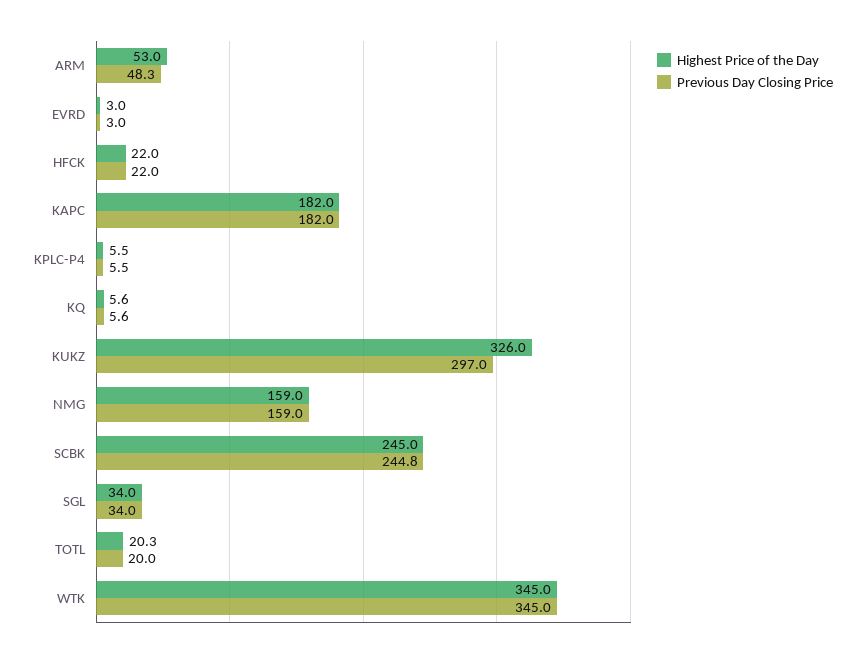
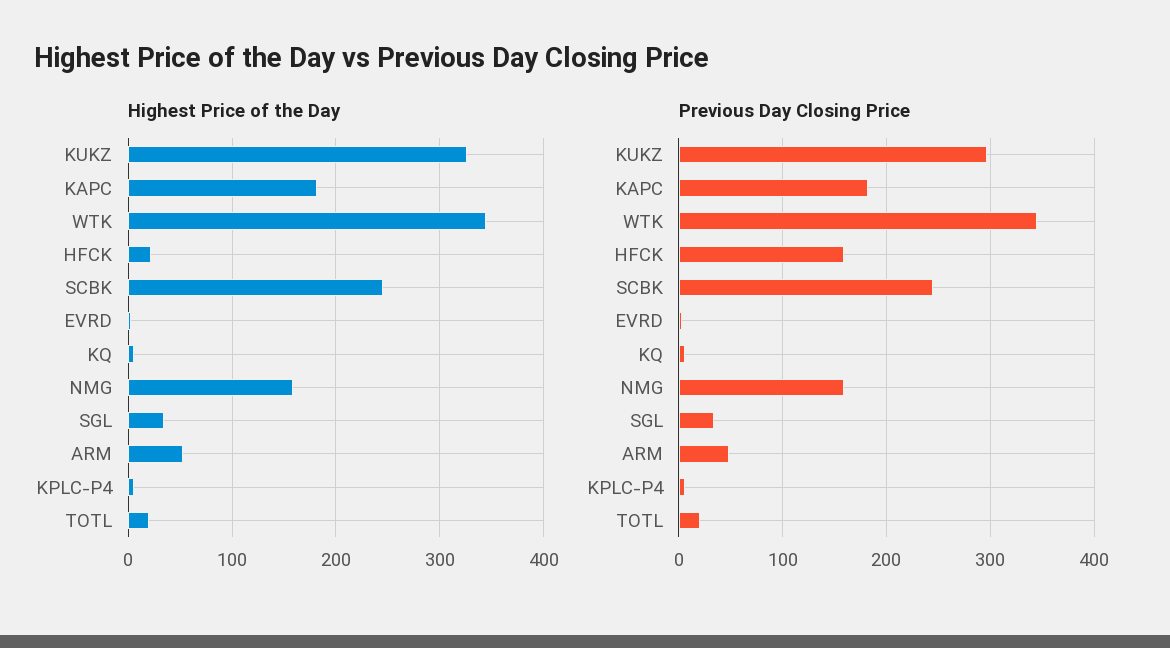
  {
    "Highest Price of the Day": {
      "ARM": 53,
      "EVRD": 3,
      "HFCK": 22,
      "KAPC": 182,
      "KPLC-P4": 5.5,
      "KQ": 5.6,
      "KUKZ": 326,
      "NMG": 159,
      "SCBK": 245,
      "SGL": 34,
      "TOTL": 20.3,
      "WTK": 345
    },
    "Previous Day Closing Price": {
      "ARM": 48.3,
      "EVRD": 3,
-     "HFCK": 22,
+     "HFCK": 160,
      "KAPC": 182,
      "KPLC-P4": 5.5,
      "KQ": 5.6,
      "KUKZ": 297,
      "NMG": 159,
      "SCBK": 244.8,
      "SGL": 34,
      "TOTL": 20,
      "WTK": 345
    }
  }

